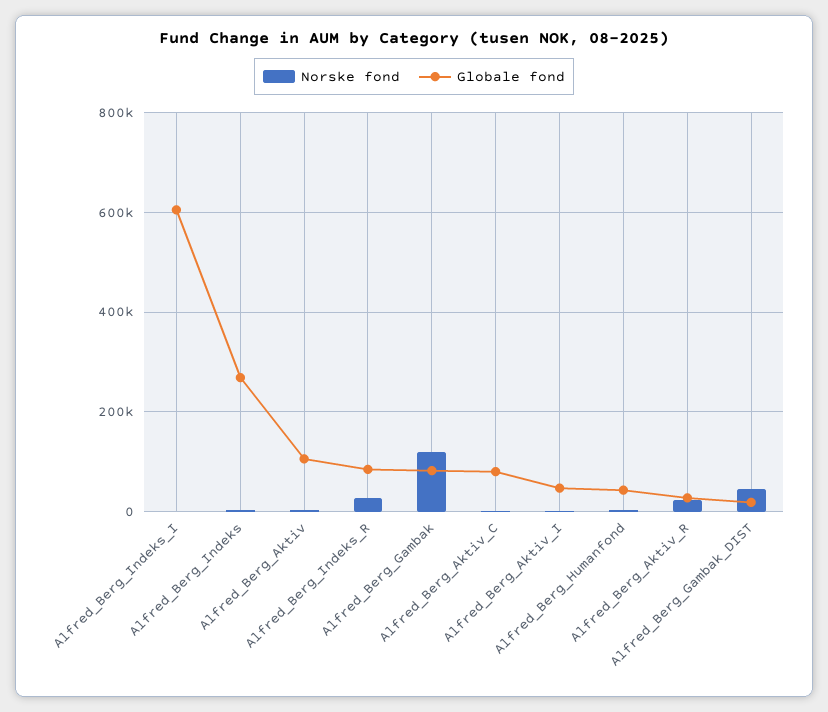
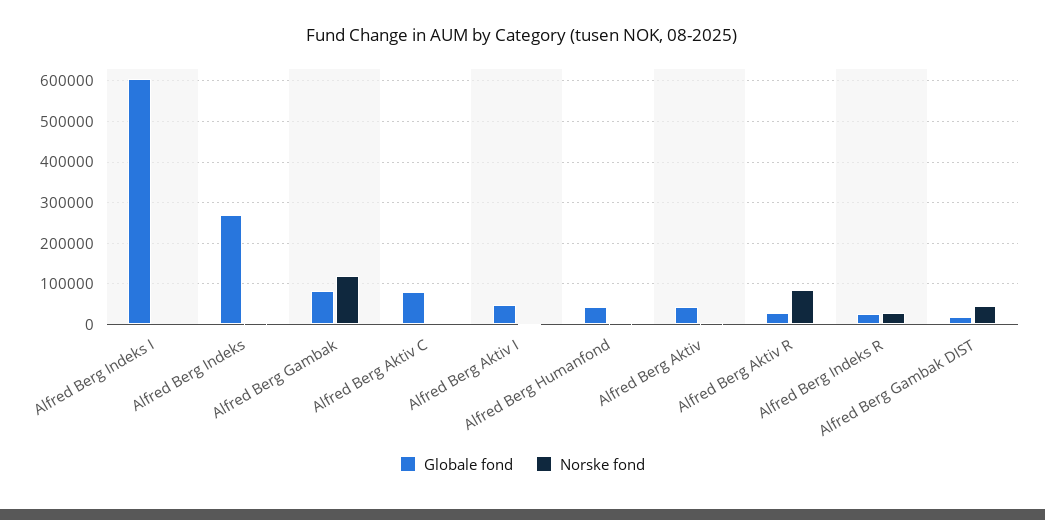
  {
    "Norske fond": {
      "Alfred_Berg_Indeks_I": 0,
      "Alfred_Berg_Indeks": 0,
      "Alfred_Berg_Aktiv": 0,
      "Alfred_Berg_Indeks_R": 20000,
      "Alfred_Berg_Gambak": 120000,
      "Alfred_Berg_Aktiv_C": 0,
      "Alfred_Berg_Aktiv_I": 0,
      "Alfred_Berg_Humanfond": 0,
-     "Alfred_Berg_Aktiv_R": 20000,
+     "Alfred_Berg_Aktiv_R": 80000,
      "Alfred_Berg_Gambak_DIST": 40000
    },
    "Globale fond": {
      "Alfred_Berg_Indeks_I": 600000,
      "Alfred_Berg_Indeks": 260000,
-     "Alfred_Berg_Aktiv": 100000,
+     "Alfred_Berg_Aktiv": 40000,
-     "Alfred_Berg_Indeks_R": 80000,
+     "Alfred_Berg_Indeks_R": 20000,
      "Alfred_Berg_Gambak": 80000,
      "Alfred_Berg_Aktiv_C": 80000,
      "Alfred_Berg_Aktiv_I": 40000,
      "Alfred_Berg_Humanfond": 40000,
      "Alfred_Berg_Aktiv_R": 20000,
      "Alfred_Berg_Gambak_DIST": 20000
    }
  }

